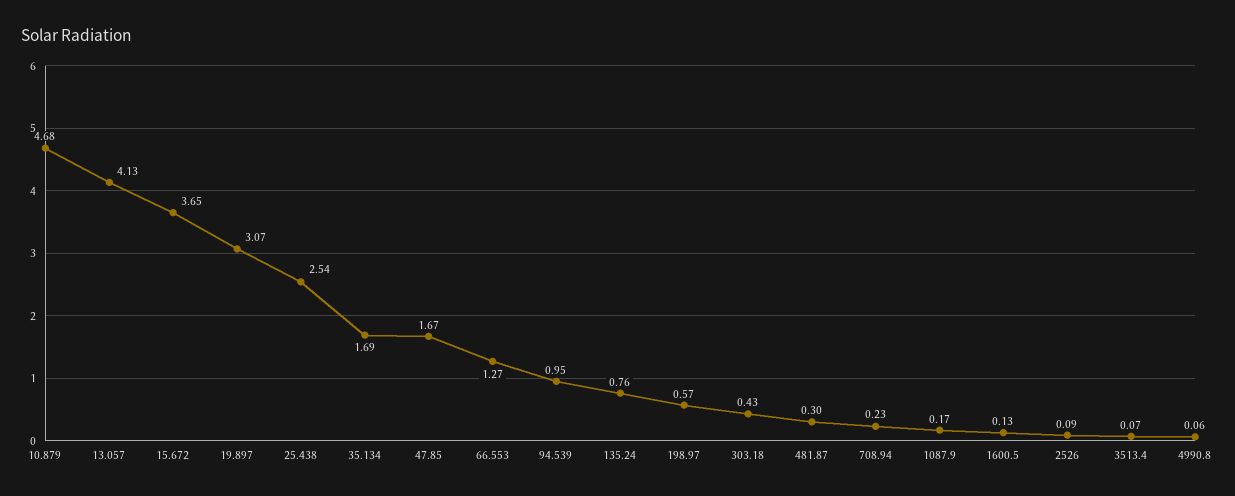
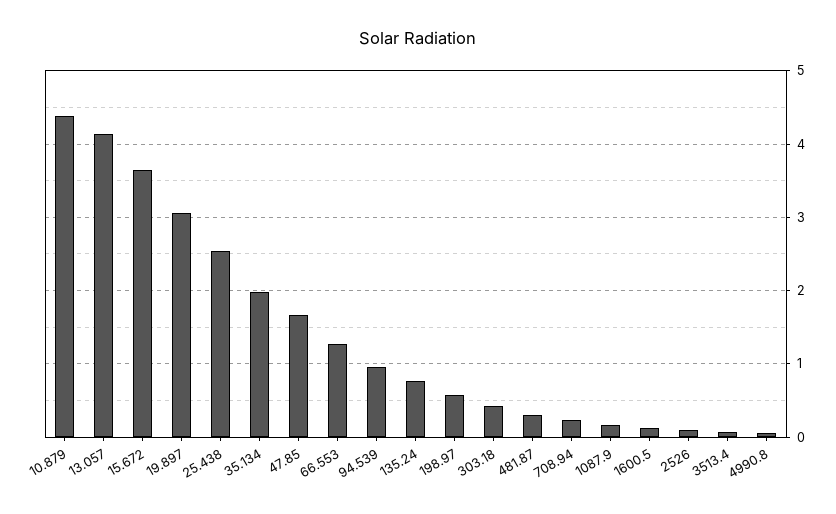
  {
-   "10.879": 4.68,
+   "10.879": 4.4,
    "13.057": 4.13,
    "15.672": 3.65,
    "19.897": 3.07,
    "25.438": 2.54,
-   "35.134": 1.69,
+   "35.134": 2,
    "47.85": 1.67,
    "66.553": 1.27,
    "94.539": 0.95,
    "135.24": 0.76,
    "198.97": 0.57,
    "303.18": 0.43,
    "481.87": 0.3,
    "708.94": 0.23,
    "1087.9": 0.17,
    "1600.5": 0.13,
    "2526": 0.09,
    "3513.4": 0.07,
    "4990.8": 0.06
  }

